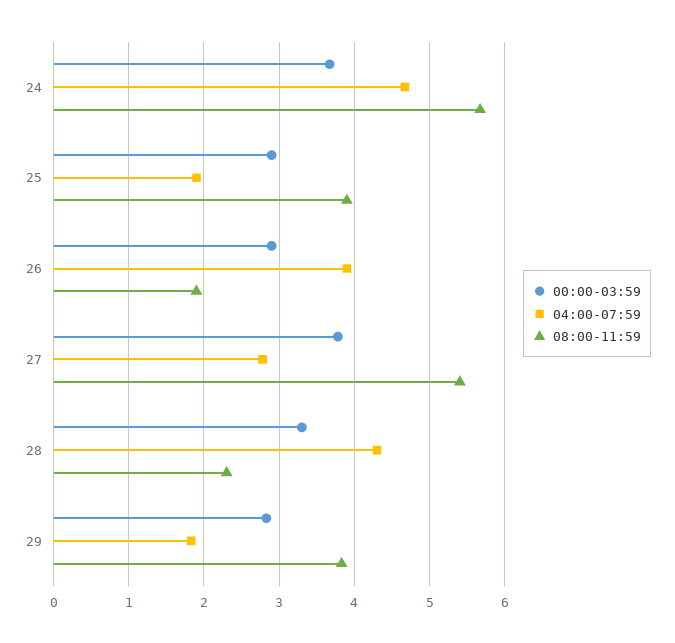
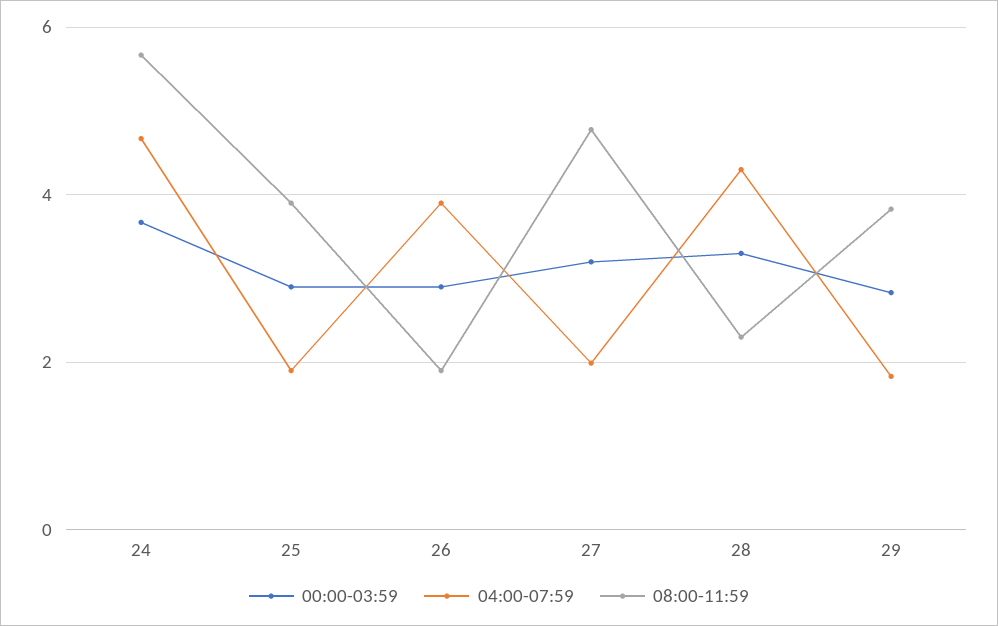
  {
    "00:00-03:59": {
      "24": 3.7,
      "25": 2.9,
      "26": 2.9,
-     "27": 3.8,
+     "27": 3.2,
      "28": 3.3,
      "29": 2.8
    },
    "04:00-07:59": {
      "24": 4.7,
      "25": 1.9,
      "26": 3.9,
-     "27": 2.8,
+     "27": 2,
      "28": 4.3,
      "29": 1.8
    },
    "08:00-11:59": {
      "24": 5.7,
      "25": 3.9,
      "26": 1.9,
-     "27": 5.4,
+     "27": 4.8,
      "28": 2.3,
      "29": 3.8
    }
  }

